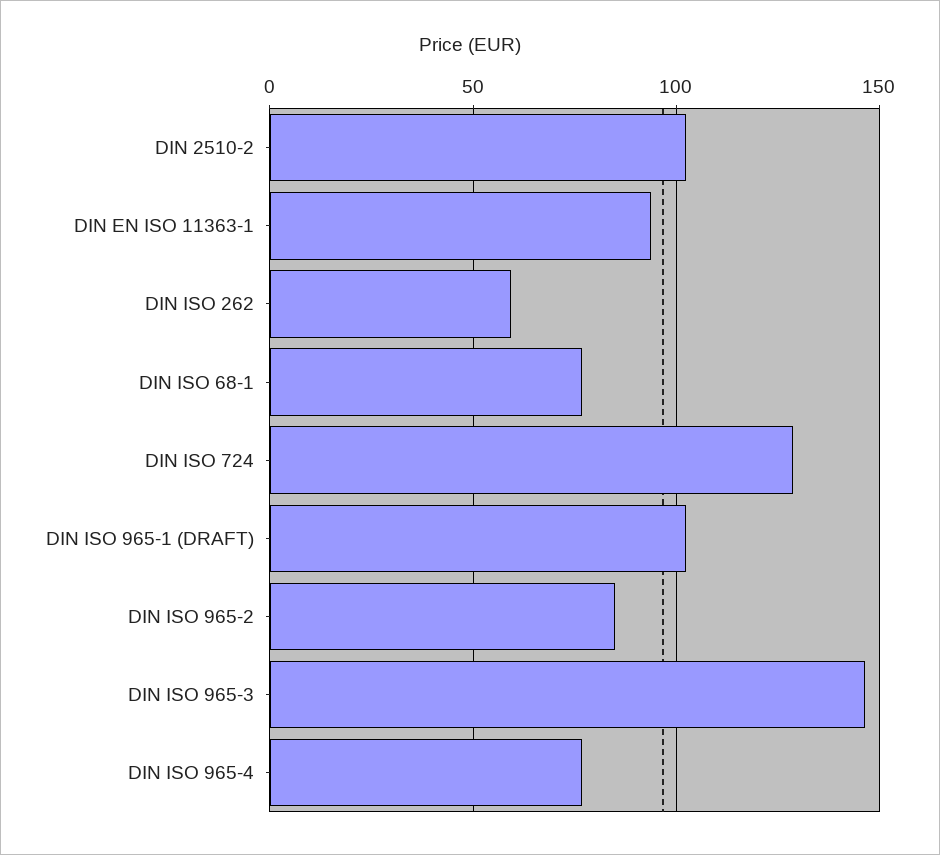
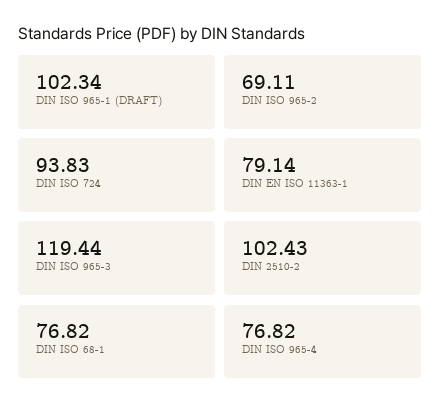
  {
    "DIN 2510-2": 102.43,
-   "DIN EN ISO 11363-1": 95,
+   "DIN EN ISO 11363-1": 79.14,
-   "DIN ISO 262": 60,
    "DIN ISO 68-1": 76.82,
-   "DIN ISO 724": 130,
+   "DIN ISO 724": 93.83,
    "DIN ISO 965-1 (DRAFT)": 102.34,
-   "DIN ISO 965-2": 85,
+   "DIN ISO 965-2": 69.11,
-   "DIN ISO 965-3": 145,
+   "DIN ISO 965-3": 119.44,
    "DIN ISO 965-4": 76.82
  }

